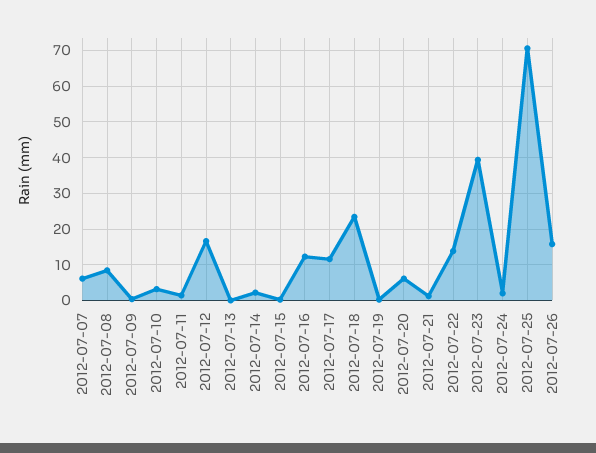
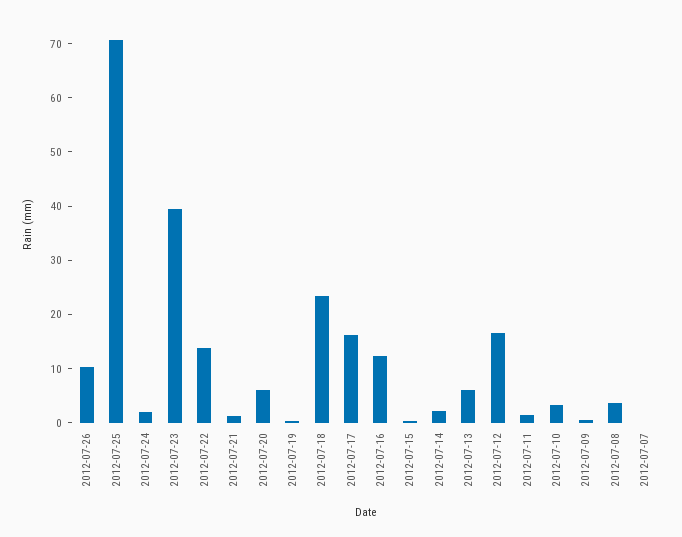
  {
-   "2012-07-07": 6,
+   "2012-07-07": 0,
-   "2012-07-08": 8,
+   "2012-07-08": 4,
    "2012-07-09": 0,
    "2012-07-10": 4,
    "2012-07-11": 2,
    "2012-07-12": 16,
-   "2012-07-13": 0,
+   "2012-07-13": 6,
    "2012-07-14": 2,
    "2012-07-15": 0,
    "2012-07-16": 12,
-   "2012-07-17": 12,
+   "2012-07-17": 16,
    "2012-07-18": 24,
    "2012-07-19": 0,
    "2012-07-20": 6,
    "2012-07-21": 2,
    "2012-07-22": 14,
    "2012-07-23": 40,
    "2012-07-24": 2,
    "2012-07-25": 70,
-   "2012-07-26": 16
+   "2012-07-26": 10
  }

